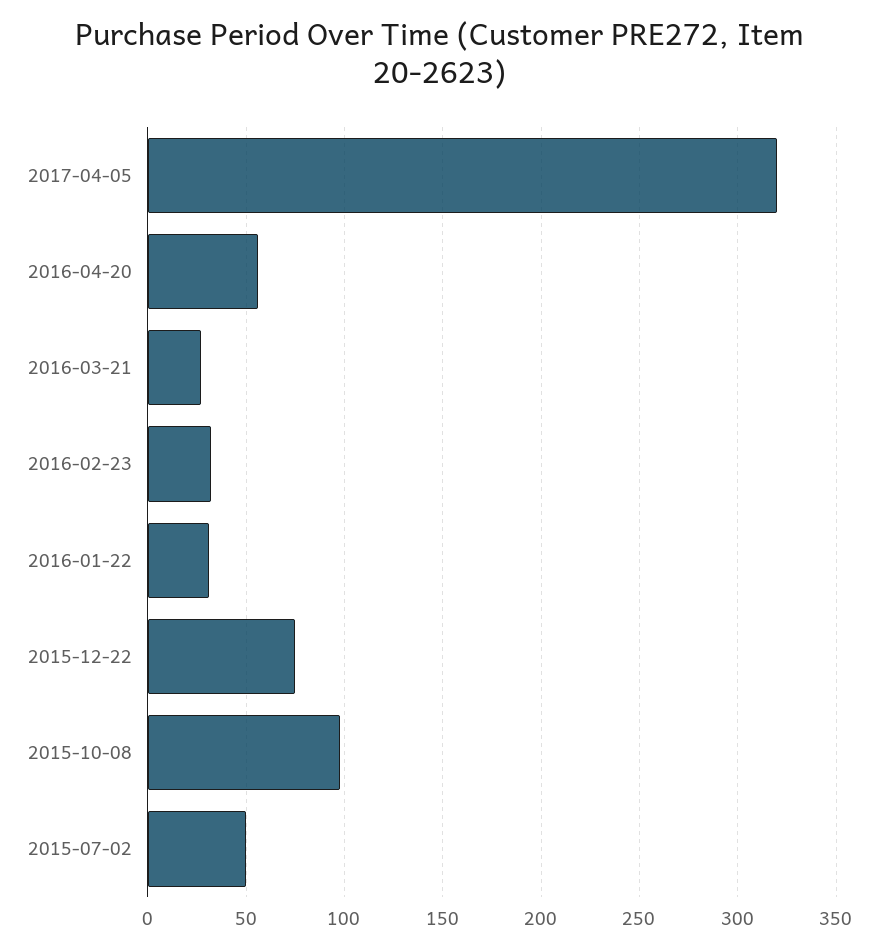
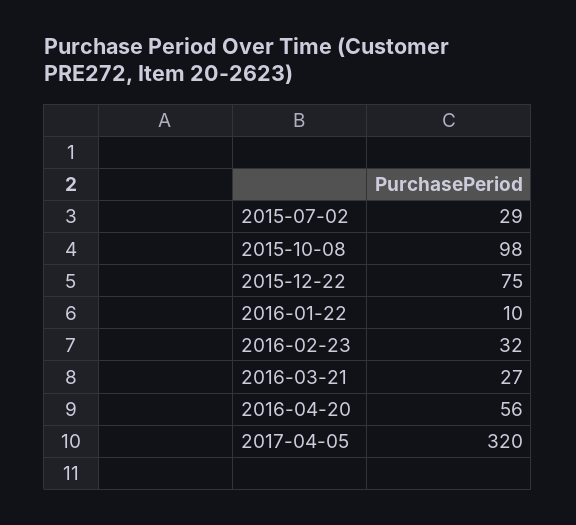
  {
    "2017-04-05": 320,
    "2016-04-20": 56,
    "2016-03-21": 27,
    "2016-02-23": 32,
-   "2016-01-22": 30,
+   "2016-01-22": 10,
    "2015-12-22": 75,
    "2015-10-08": 98,
-   "2015-07-02": 50
+   "2015-07-02": 29
  }

